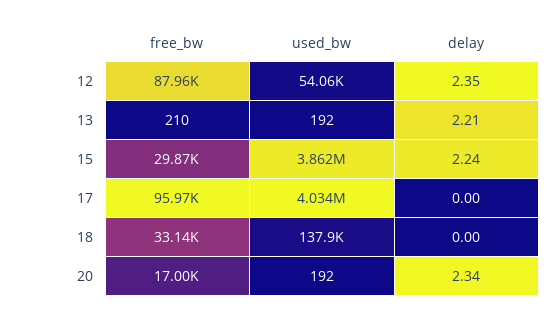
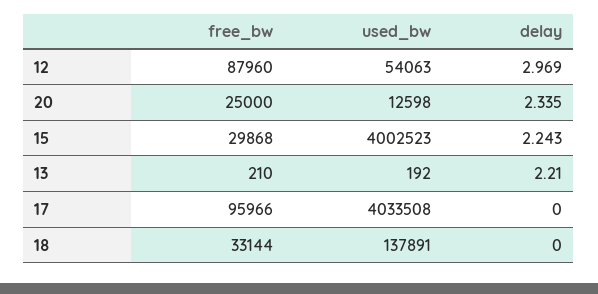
  {
    "free_bw": {
      "12": 87960,
      "13": 210,
      "15": 29868,
      "17": 95966,
      "18": 33144,
-     "20": 17000
+     "20": 25000
    },
    "used_bw": {
      "12": 54063,
      "13": 192,
-     "15": 3862000,
+     "15": 4002523,
      "17": 4033508,
      "18": 137891,
-     "20": 192
+     "20": 12598
    },
    "delay": {
-     "12": 2.35,
+     "12": 2.969,
      "13": 2.21,
      "15": 2.243,
      "17": 0,
      "18": 0,
      "20": 2.335
    }
  }

